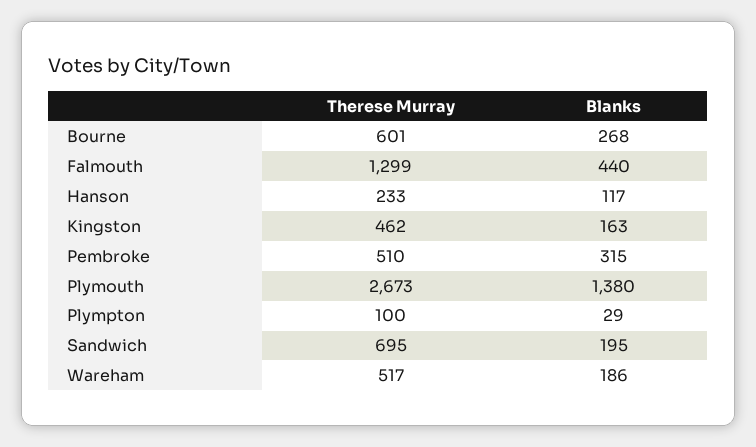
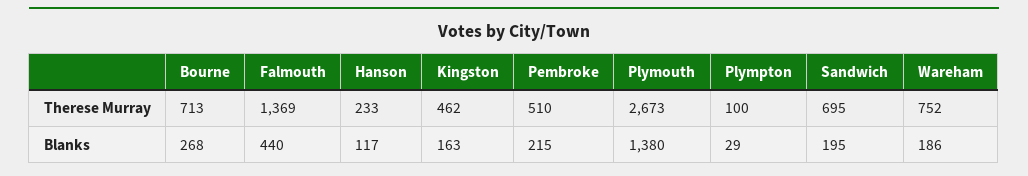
  {
    "Therese Murray": {
-     "Bourne": 601,
+     "Bourne": 713,
-     "Falmouth": 1299,
+     "Falmouth": 1369,
      "Hanson": 233,
      "Kingston": 462,
      "Pembroke": 510,
      "Plymouth": 2673,
      "Plympton": 100,
      "Sandwich": 695,
-     "Wareham": 517
+     "Wareham": 752
    },
    "Blanks": {
      "Bourne": 268,
      "Falmouth": 440,
      "Hanson": 117,
      "Kingston": 163,
-     "Pembroke": 315,
+     "Pembroke": 215,
      "Plymouth": 1380,
      "Plympton": 29,
      "Sandwich": 195,
      "Wareham": 186
    }
  }

